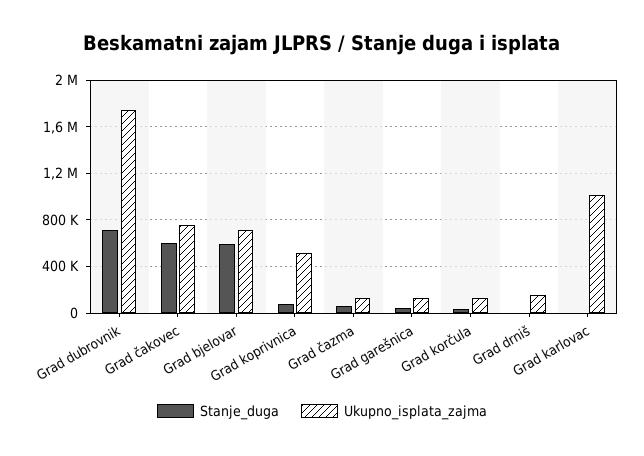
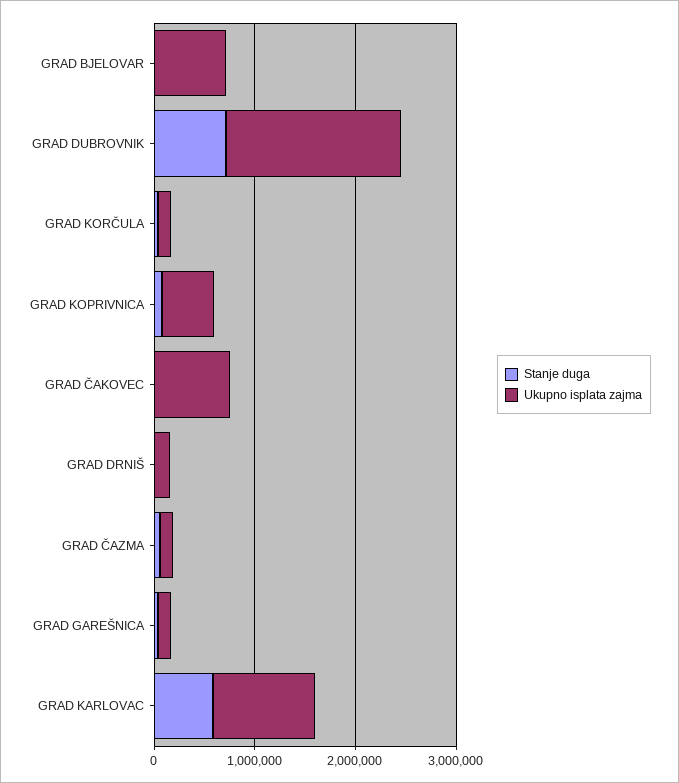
  {
    "Stanje_duga": {
      "Grad dubrovnik": 700000,
-     "Grad čakovec": 600000,
+     "Grad čakovec": 0,
-     "Grad bjelovar": 600000,
+     "Grad bjelovar": 0,
      "Grad koprivnica": 100000,
      "Grad čazma": 100000,
      "Grad garešnica": 0,
      "Grad korčula": 0,
      "Grad drniš": 0,
-     "Grad karlovac": 0
+     "Grad karlovac": 600000
    },
    "Ukupno_isplata_zajma": {
      "Grad dubrovnik": 1700000,
      "Grad čakovec": 800000,
      "Grad bjelovar": 700000,
      "Grad koprivnica": 500000,
      "Grad čazma": 100000,
      "Grad garešnica": 100000,
      "Grad korčula": 100000,
      "Grad drniš": 200000,
      "Grad karlovac": 1000000
    }
  }

